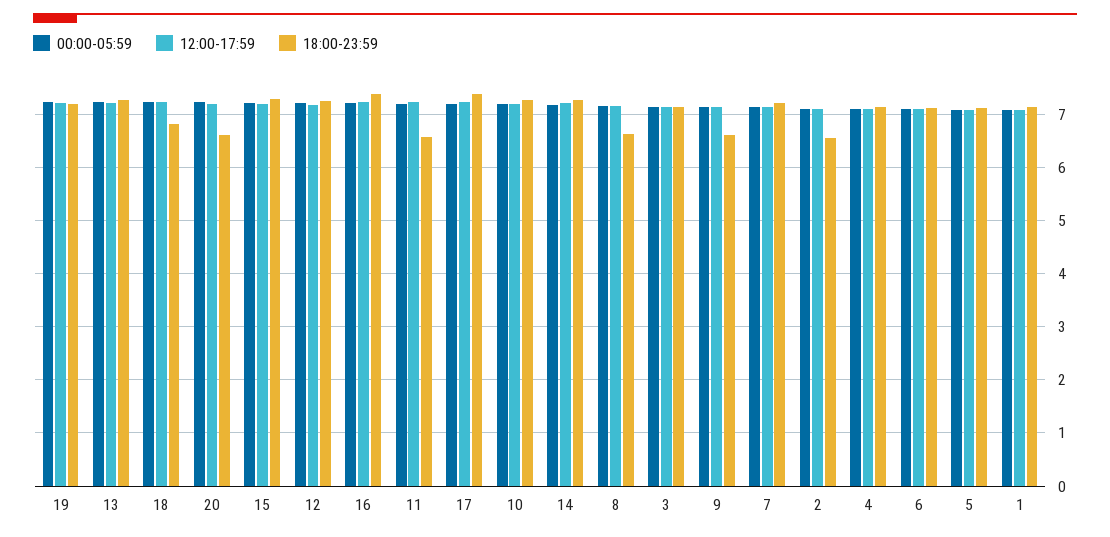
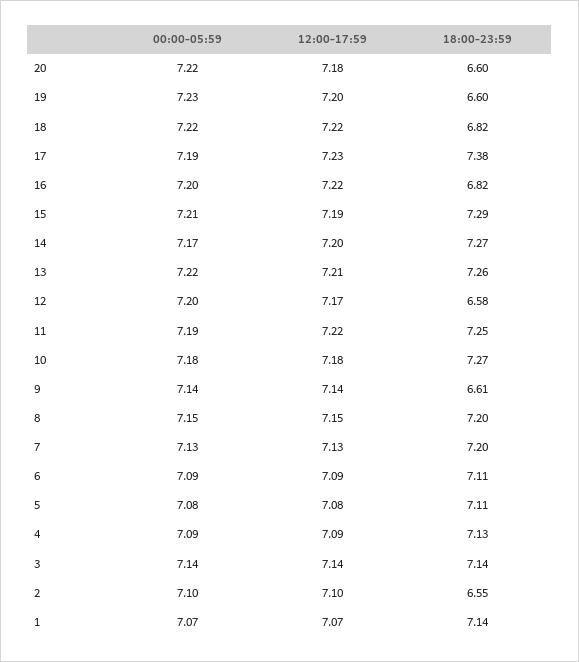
  {
    "00:00-05:59": {
      "19": 7.23,
      "13": 7.22,
      "18": 7.22,
      "20": 7.22,
      "15": 7.21,
      "12": 7.2,
      "16": 7.2,
      "11": 7.19,
      "17": 7.19,
      "10": 7.18,
      "14": 7.17,
      "8": 7.15,
      "3": 7.14,
      "9": 7.14,
      "7": 7.13,
      "2": 7.1,
      "4": 7.09,
      "6": 7.09,
      "5": 7.08,
      "1": 7.07
    },
    "12:00-17:59": {
      "19": 7.2,
      "13": 7.21,
      "18": 7.22,
      "20": 7.18,
      "15": 7.19,
      "12": 7.17,
      "16": 7.22,
      "11": 7.22,
      "17": 7.23,
      "10": 7.18,
      "14": 7.2,
      "8": 7.15,
      "3": 7.14,
      "9": 7.14,
      "7": 7.13,
      "2": 7.1,
      "4": 7.09,
      "6": 7.09,
      "5": 7.08,
      "1": 7.07
    },
    "18:00-23:59": {
-     "19": 7.2,
+     "19": 6.6,
      "13": 7.26,
      "18": 6.82,
      "20": 6.6,
      "15": 7.29,
-     "12": 7.2,
+     "12": 6.58,
-     "16": 7.4,
+     "16": 6.82,
-     "11": 6.6,
+     "11": 7.25,
      "17": 7.38,
      "10": 7.27,
      "14": 7.27,
-     "8": 6.6,
+     "8": 7.2,
      "3": 7.14,
      "9": 6.61,
      "7": 7.2,
      "2": 6.55,
      "4": 7.13,
      "6": 7.11,
      "5": 7.11,
      "1": 7.14
    }
  }

